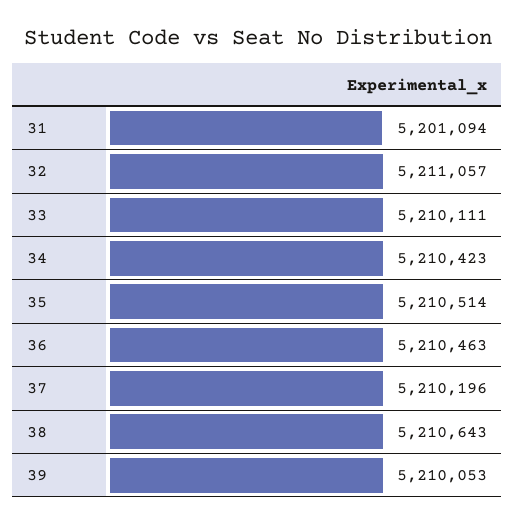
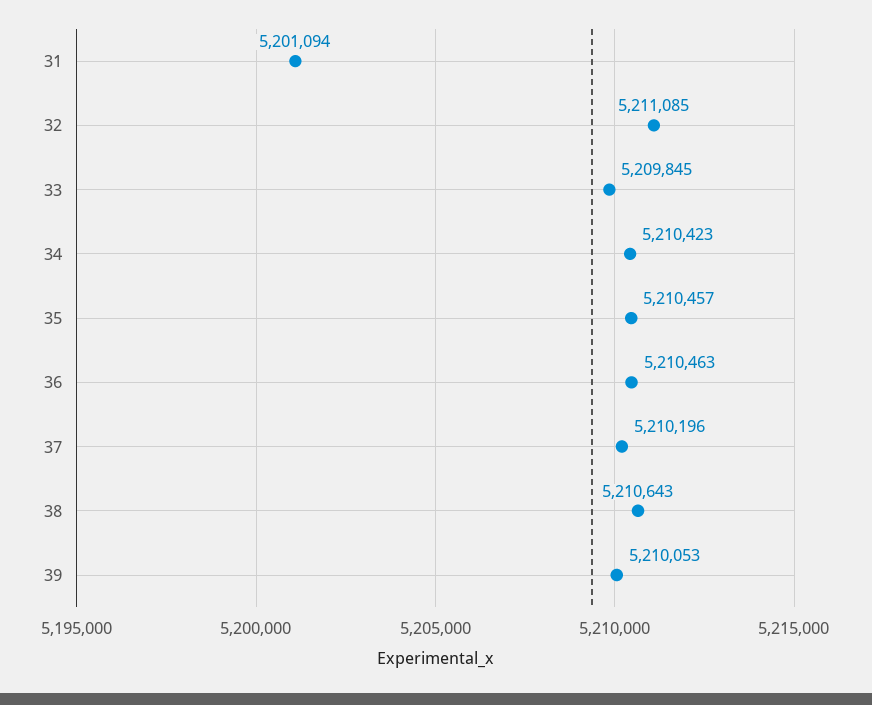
  {
    "31": 5201094,
-   "32": 5211057,
+   "32": 5211085,
-   "33": 5210111,
+   "33": 5209845,
    "34": 5210423,
-   "35": 5210514,
+   "35": 5210457,
    "36": 5210463,
    "37": 5210196,
    "38": 5210643,
    "39": 5210053
  }

